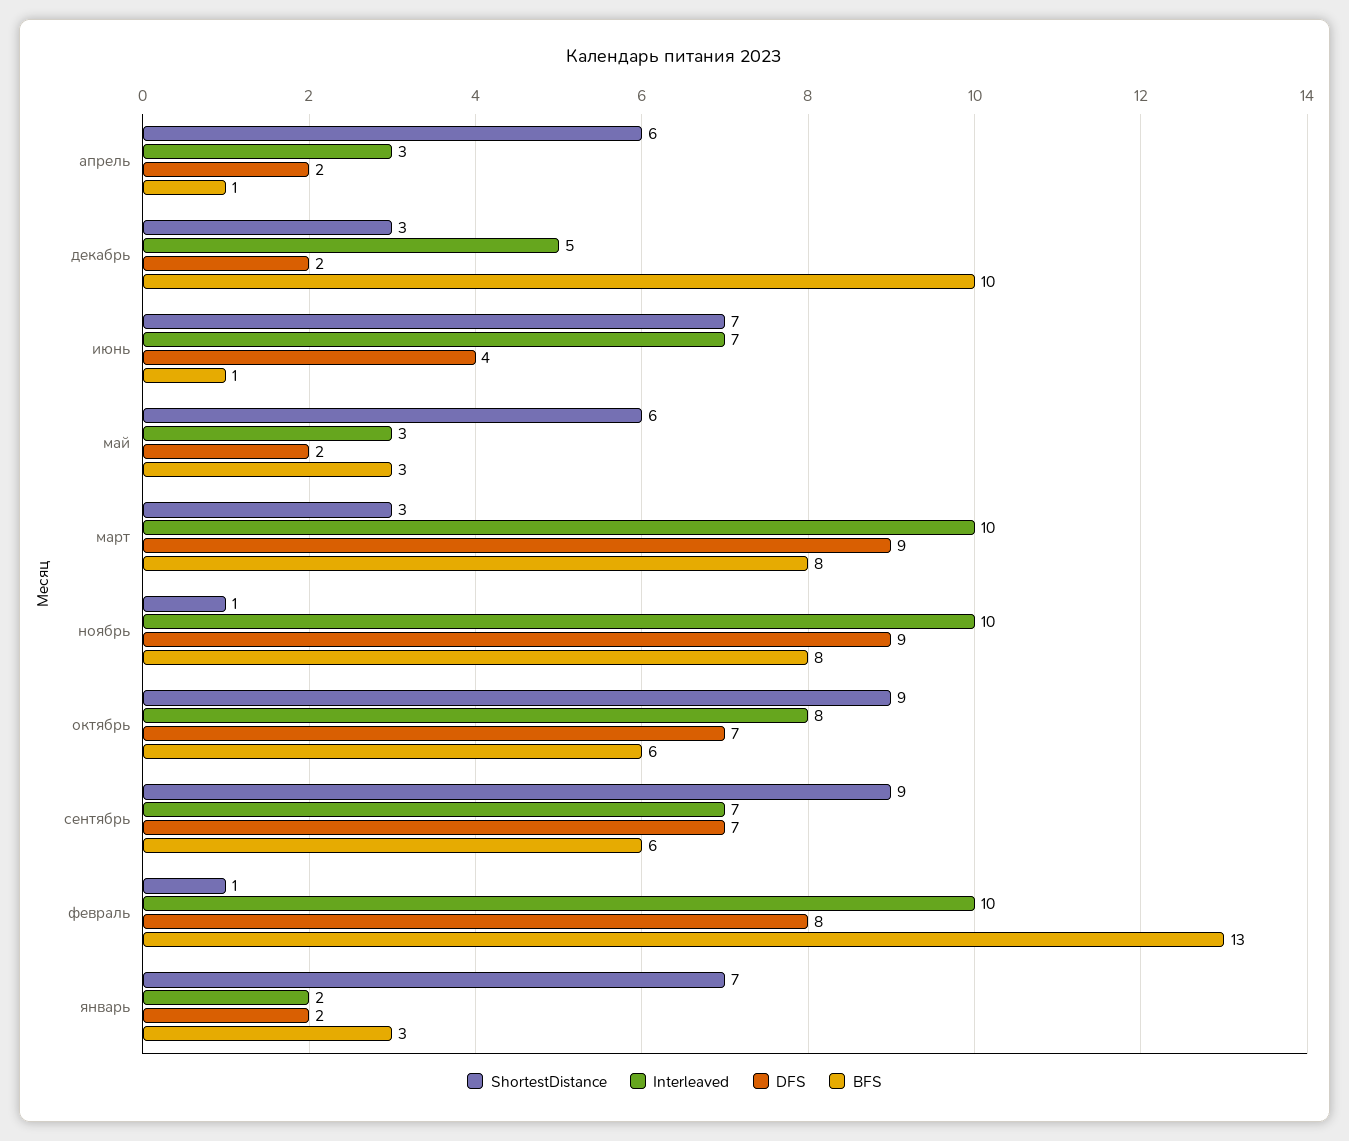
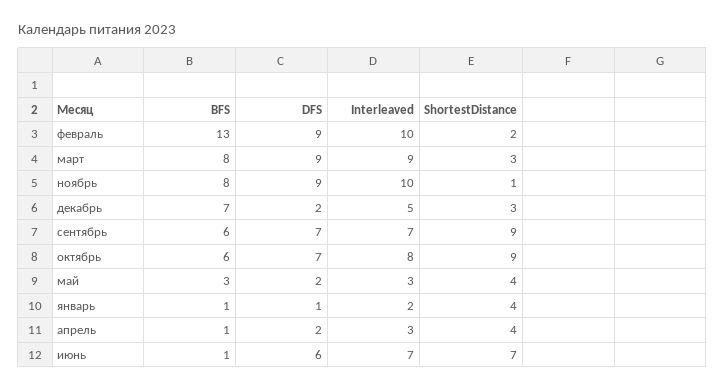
  {
    "ShortestDistance": {
-     "апрель": 6,
+     "апрель": 4,
      "декабрь": 3,
      "июнь": 7,
-     "май": 6,
+     "май": 4,
      "март": 3,
      "ноябрь": 1,
      "октябрь": 9,
      "сентябрь": 9,
-     "февраль": 1,
+     "февраль": 2,
-     "январь": 7
+     "январь": 4
    },
    "Interleaved": {
      "апрель": 3,
      "декабрь": 5,
      "июнь": 7,
      "май": 3,
-     "март": 10,
+     "март": 9,
      "ноябрь": 10,
      "октябрь": 8,
      "сентябрь": 7,
      "февраль": 10,
      "январь": 2
    },
    "DFS": {
      "апрель": 2,
      "декабрь": 2,
-     "июнь": 4,
+     "июнь": 6,
      "май": 2,
      "март": 9,
      "ноябрь": 9,
      "октябрь": 7,
      "сентябрь": 7,
-     "февраль": 8,
+     "февраль": 9,
-     "январь": 2
+     "январь": 1
    },
    "BFS": {
      "апрель": 1,
-     "декабрь": 10,
+     "декабрь": 7,
      "июнь": 1,
      "май": 3,
      "март": 8,
      "ноябрь": 8,
      "октябрь": 6,
      "сентябрь": 6,
      "февраль": 13,
-     "январь": 3
+     "январь": 1
    }
  }

